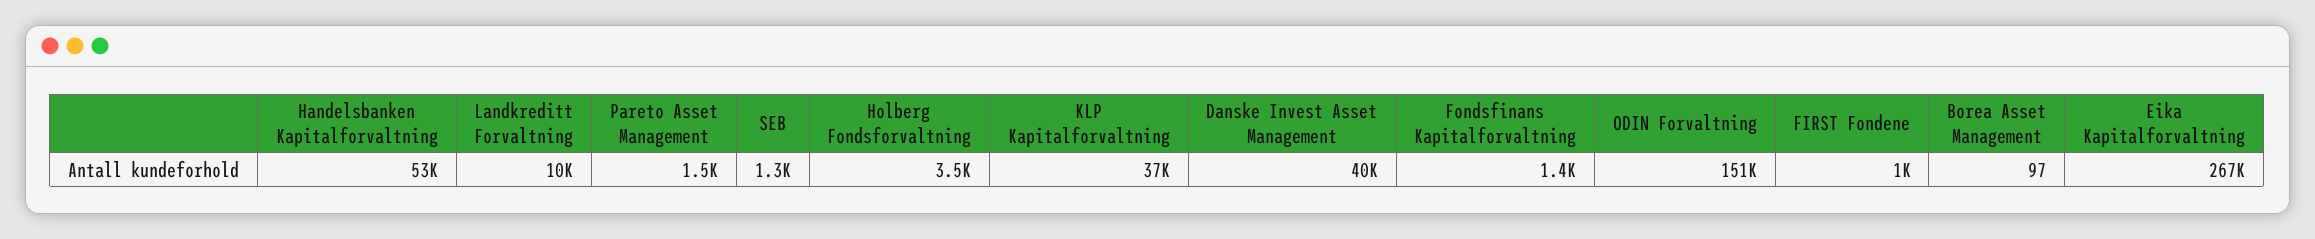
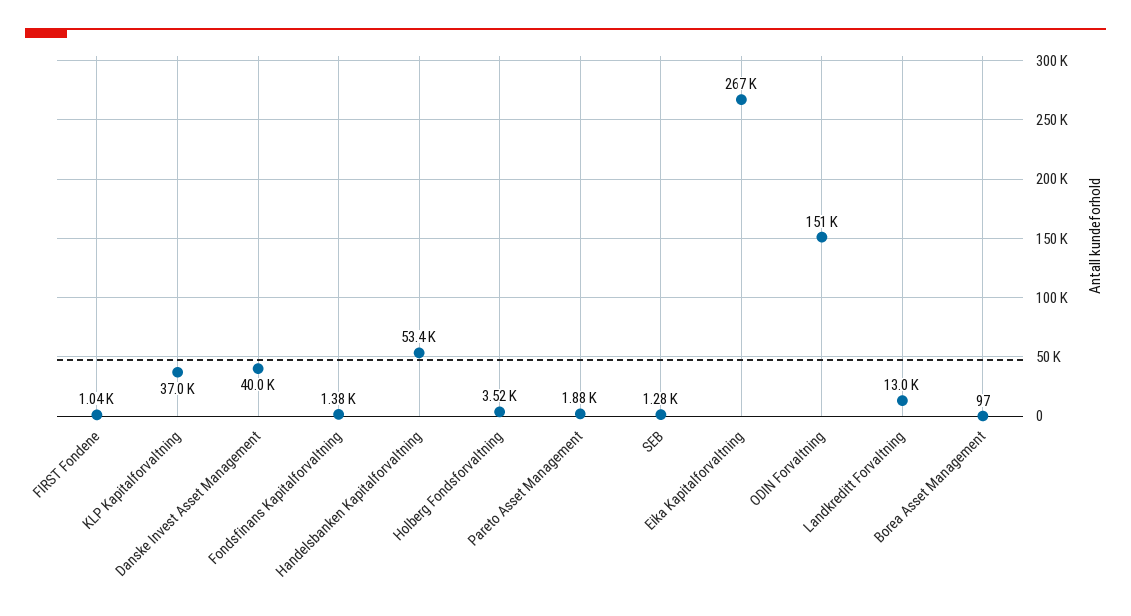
  {
    "Handelsbanken Kapitalforvaltning": 53400,
-   "Landkreditt Forvaltning": 10000,
+   "Landkreditt Forvaltning": 13000,
-   "Pareto Asset Management": 1500,
+   "Pareto Asset Management": 1880,
    "SEB": 1280,
    "Holberg Fondsforvaltning": 3520,
    "KLP Kapitalforvaltning": 37000,
    "Danske Invest Asset Management": 40000,
    "Fondsfinans Kapitalforvaltning": 1380,
    "ODIN Forvaltning": 151000,
    "FIRST Fondene": 1040,
    "Borea Asset Management": 97,
    "Eika Kapitalforvaltning": 267000
  }

